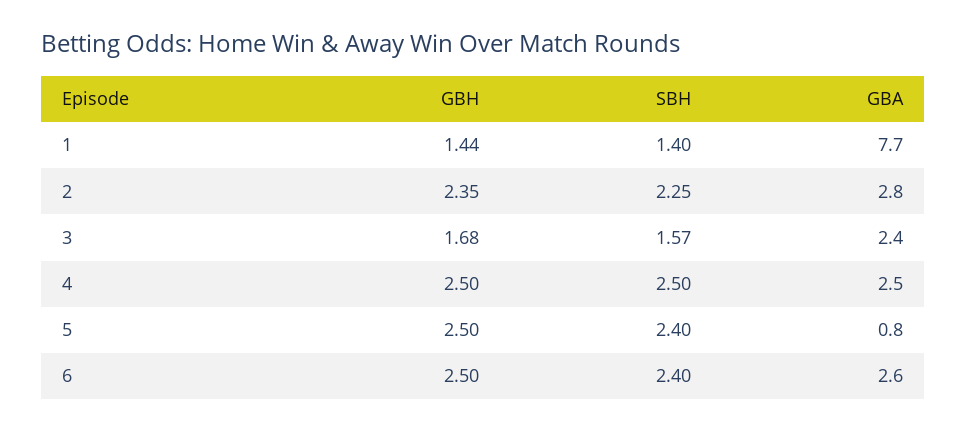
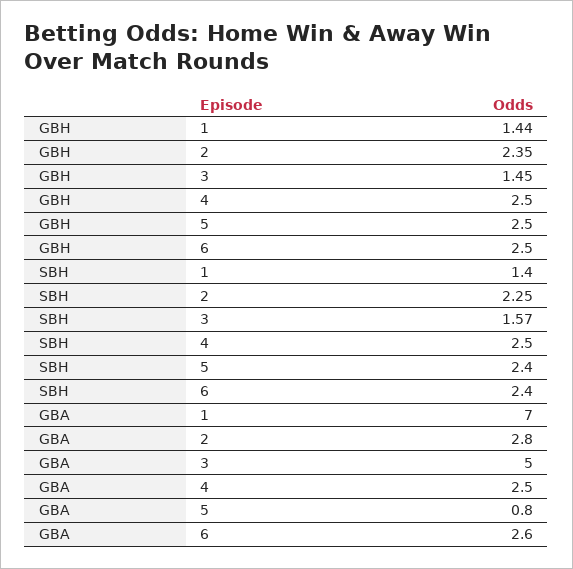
  {
    "GBH": {
      "1": 1.44,
      "2": 2.35,
-     "3": 1.68,
+     "3": 1.45,
      "4": 2.5,
      "5": 2.5,
      "6": 2.5
    },
    "SBH": {
      "1": 1.4,
      "2": 2.25,
      "3": 1.57,
      "4": 2.5,
      "5": 2.4,
      "6": 2.4
    },
    "GBA": {
-     "1": 7.7,
+     "1": 7,
      "2": 2.8,
-     "3": 2.4,
+     "3": 5,
      "4": 2.5,
      "5": 0.8,
      "6": 2.6
    }
  }

